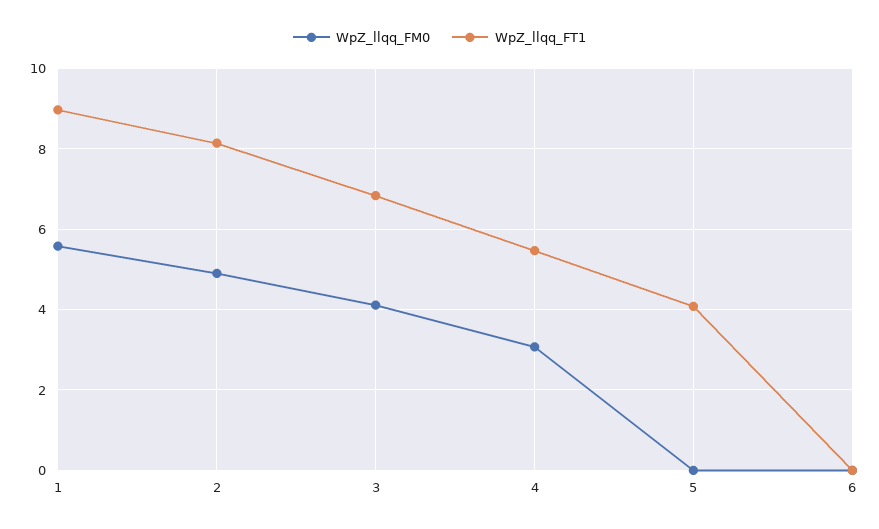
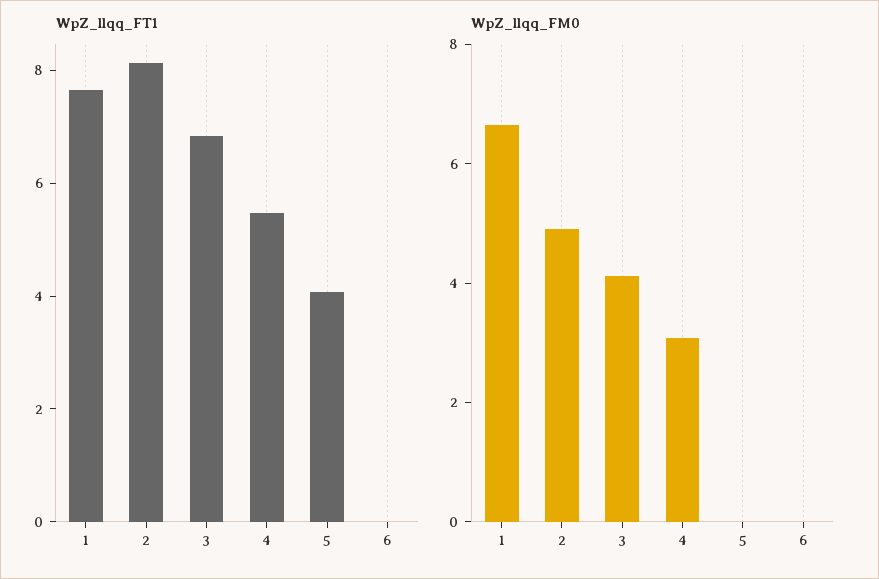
  {
    "WpZ_llqq_FM0": {
-     "1": 5.6,
+     "1": 6.5,
      "2": 4.8,
      "3": 4.2,
      "4": 3,
      "5": 0,
      "6": 0
    },
    "WpZ_llqq_FT1": {
-     "1": 9,
+     "1": 7.5,
      "2": 8.2,
      "3": 6.8,
      "4": 5.4,
      "5": 4,
      "6": 0
    }
  }

